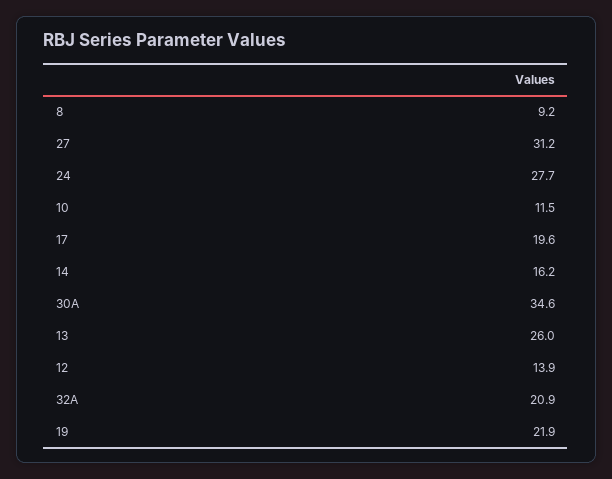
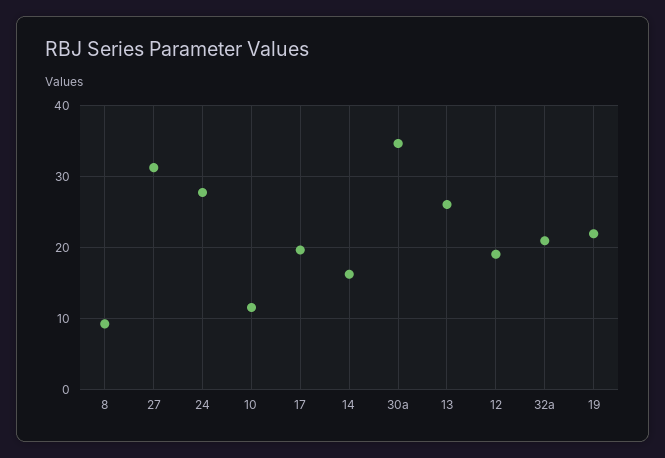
  {
    "8": 9.2,
    "27": 31.2,
    "24": 27.7,
    "10": 11.5,
    "17": 19.6,
    "14": 16.2,
    "30A": 34.6,
    "13": 26,
-   "12": 13.9,
+   "12": 19,
    "32A": 20.9,
    "19": 21.9
  }

